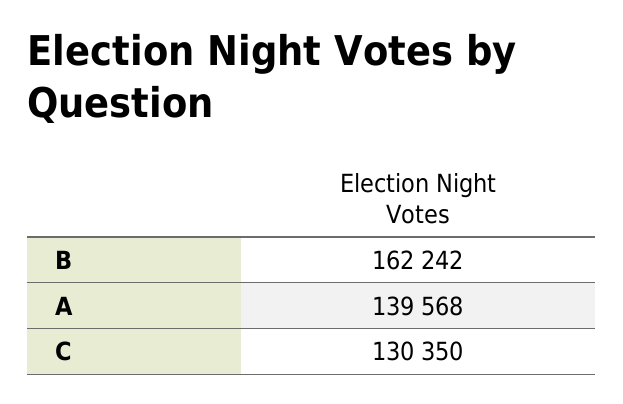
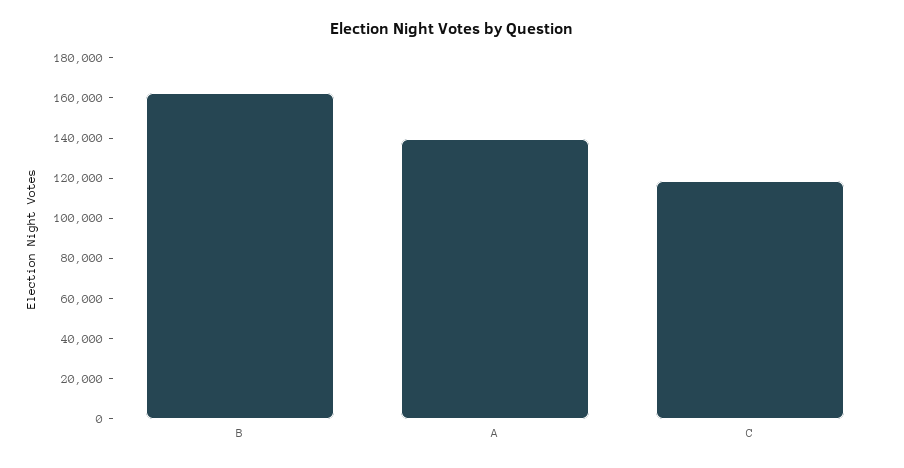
  {
    "B": 162242,
    "A": 139568,
-   "C": 130350
+   "C": 120000
  }

